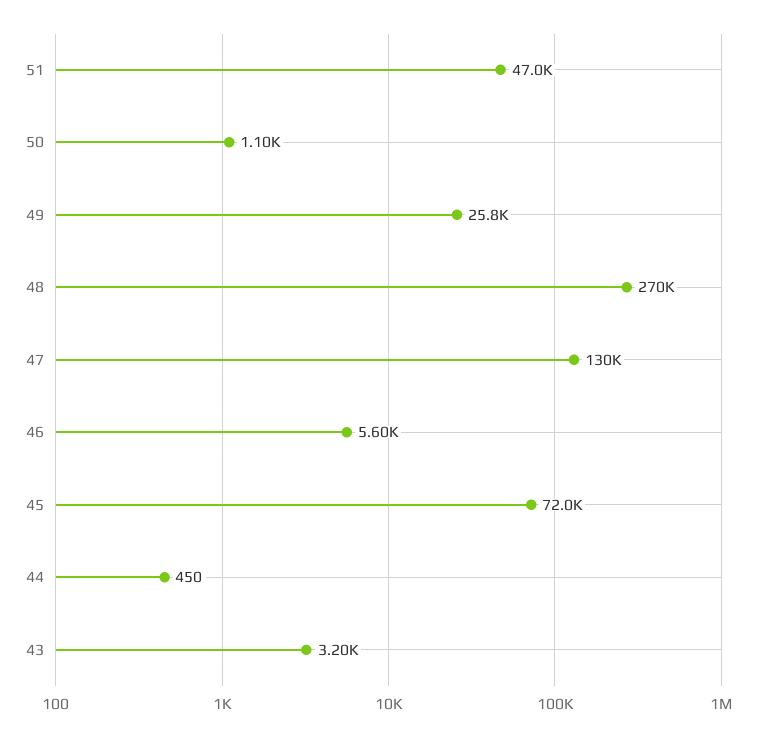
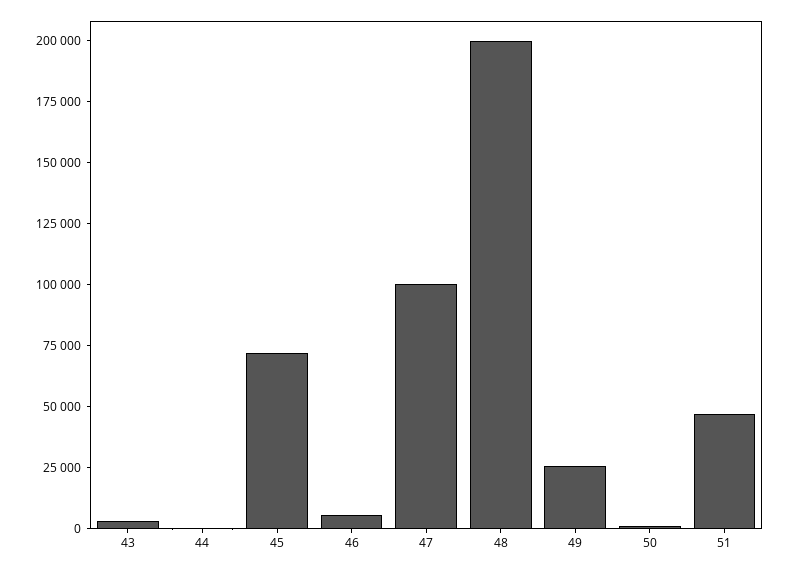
  {
    "51": 47000,
    "50": 1100,
    "49": 25800,
-   "48": 270000,
+   "48": 200000,
-   "47": 130000,
+   "47": 100000,
    "46": 5600,
    "45": 72000,
    "44": 450,
    "43": 3200
  }

